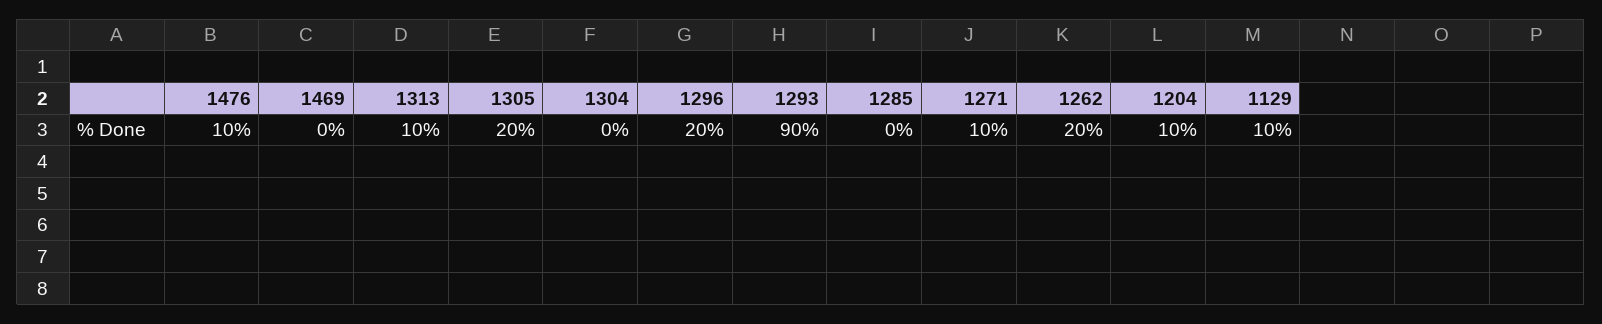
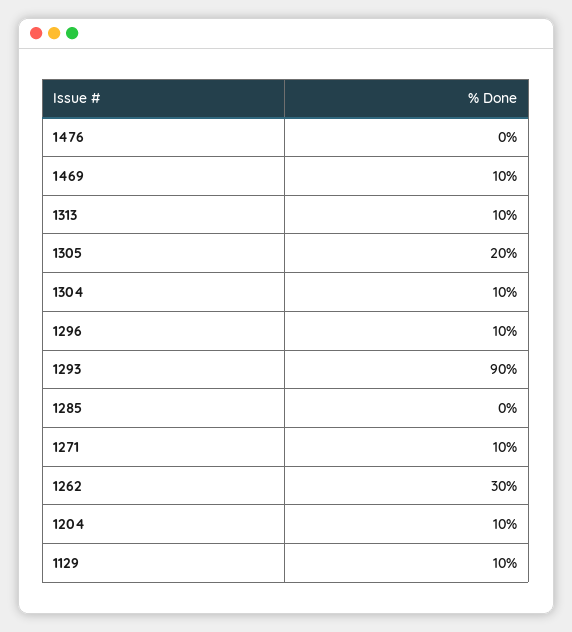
  {
-   "1476": 10,
+   "1476": 0,
-   "1469": 0,
+   "1469": 10,
    "1313": 10,
    "1305": 20,
-   "1304": 0,
+   "1304": 10,
-   "1296": 20,
+   "1296": 10,
    "1293": 90,
    "1285": 0,
    "1271": 10,
-   "1262": 20,
+   "1262": 30,
    "1204": 10,
    "1129": 10
  }

